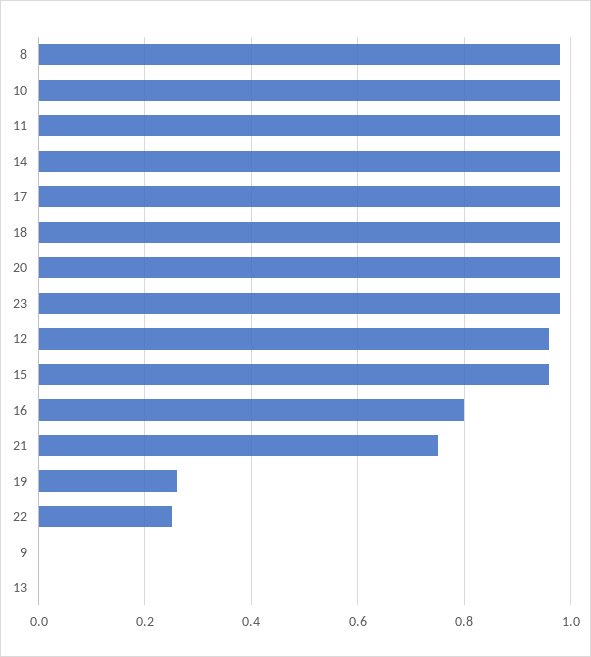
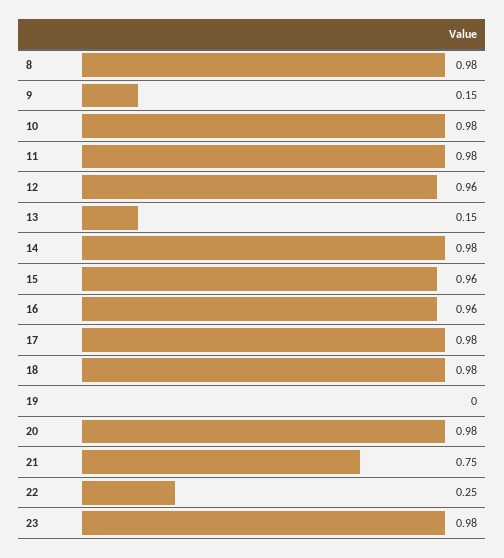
  {
    "8": 0.98,
    "10": 0.98,
    "11": 0.98,
    "14": 0.98,
    "17": 0.98,
    "18": 0.98,
    "20": 0.98,
    "23": 0.98,
    "12": 0.96,
    "15": 0.96,
-   "16": 0.8,
+   "16": 0.96,
    "21": 0.75,
-   "19": 0.25,
+   "19": 0,
    "22": 0.25,
-   "9": 0,
+   "9": 0.15,
-   "13": 0
+   "13": 0.15
  }

